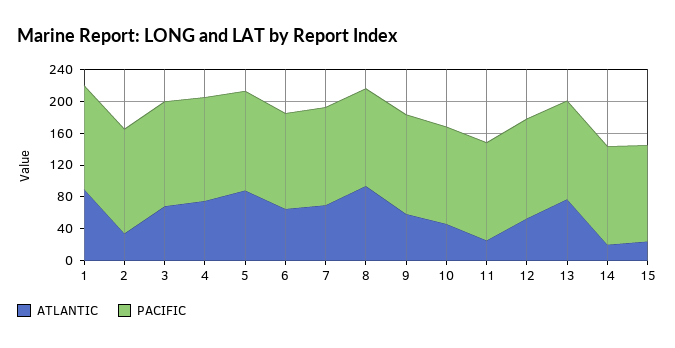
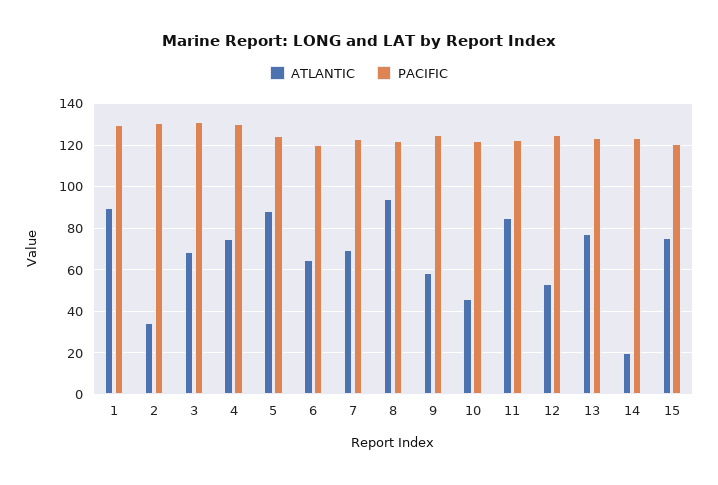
  {
    "ATLANTIC": {
      "1": 90,
      "2": 35,
      "3": 70,
      "4": 75,
      "5": 90,
      "6": 65,
      "7": 70,
      "8": 95,
      "9": 60,
      "10": 45,
-     "11": 20,
+     "11": 85,
      "12": 55,
      "13": 75,
      "14": 20,
-     "15": 20
+     "15": 75
    },
    "PACIFIC": {
      "1": 130,
      "2": 130,
      "3": 130,
      "4": 130,
      "5": 125,
      "6": 120,
      "7": 125,
      "8": 120,
      "9": 125,
      "10": 120,
      "11": 120,
      "12": 125,
      "13": 125,
      "14": 125,
      "15": 120
    }
  }

